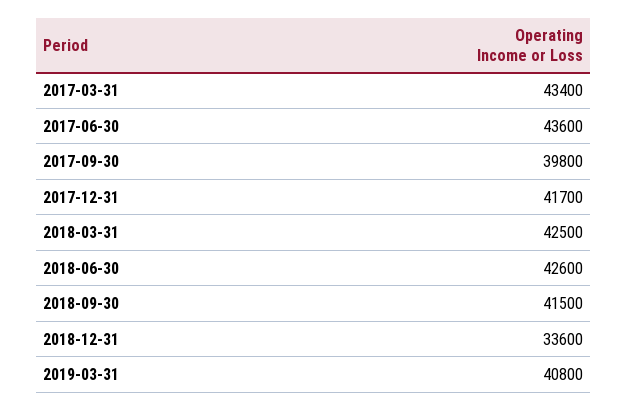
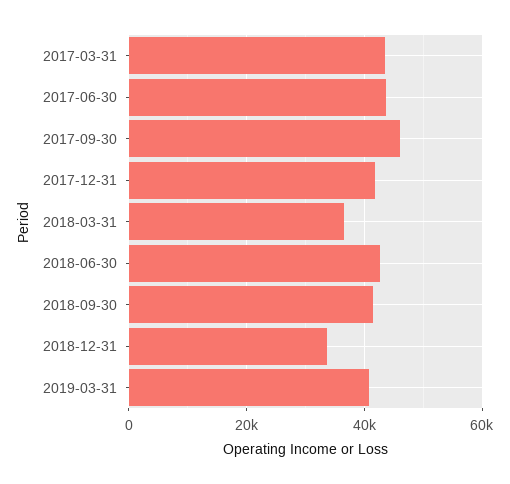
  {
    "2017-03-31": 43400,
    "2017-06-30": 43600,
-   "2017-09-30": 39800,
+   "2017-09-30": 46000,
    "2017-12-31": 41700,
-   "2018-03-31": 42500,
+   "2018-03-31": 36000,
    "2018-06-30": 42600,
    "2018-09-30": 41500,
    "2018-12-31": 33600,
    "2019-03-31": 40800
  }

